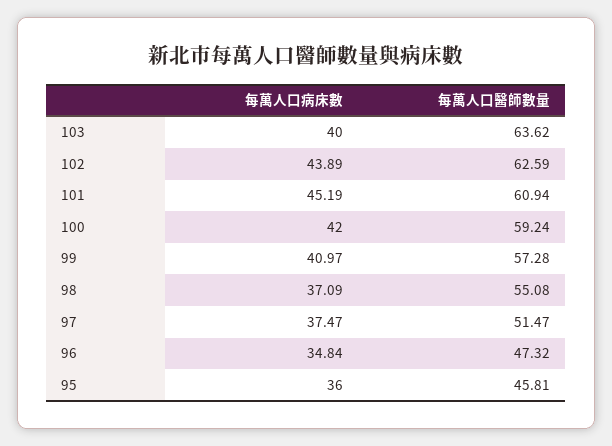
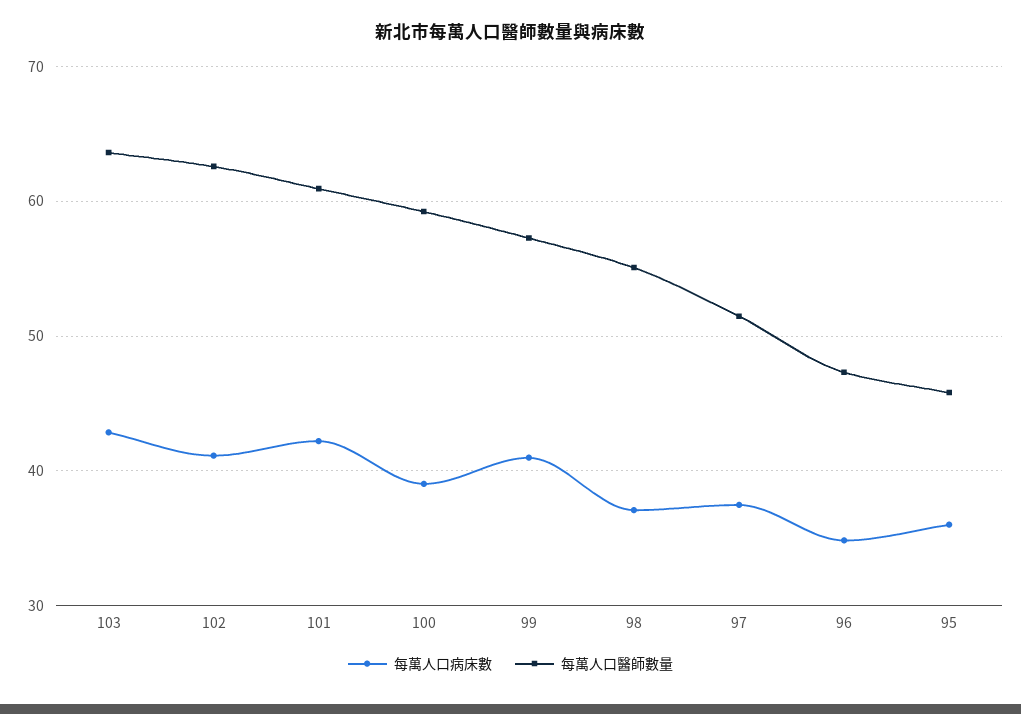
  {
    "每萬人口病床數": {
-     "103": 40,
+     "103": 43,
-     "102": 43.89,
+     "102": 41,
-     "101": 45.19,
+     "101": 42,
-     "100": 42,
+     "100": 39,
      "99": 40.97,
      "98": 37.09,
      "97": 37.47,
      "96": 34.84,
      "95": 36
    },
    "每萬人口醫師數量": {
      "103": 63.62,
      "102": 62.59,
      "101": 60.94,
      "100": 59.24,
      "99": 57.28,
      "98": 55.08,
      "97": 51.47,
      "96": 47.32,
      "95": 45.81
    }
  }

